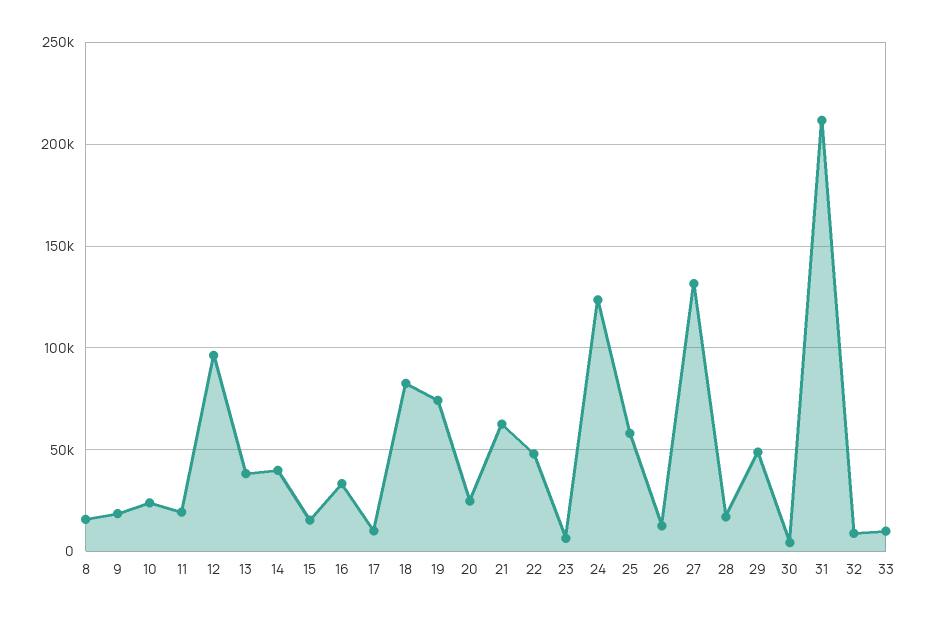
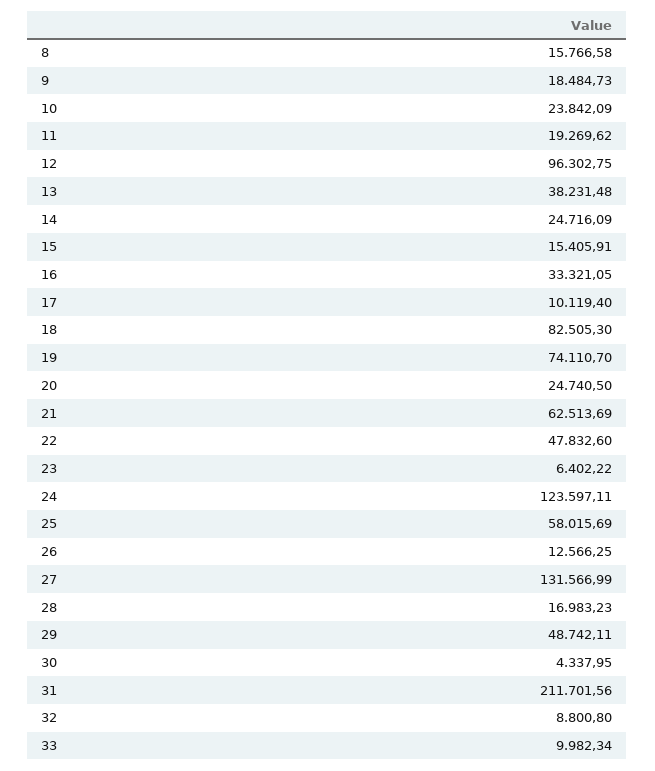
  {
    "8": 15766.58,
    "9": 18484.73,
    "10": 23842.09,
    "11": 19269.62,
    "12": 96302.75,
    "13": 38231.48,
-   "14": 40000,
+   "14": 24716.09,
    "15": 15405.91,
    "16": 33321.05,
    "17": 10119.4,
    "18": 82505.3,
    "19": 74110.7,
    "20": 24740.5,
    "21": 62513.69,
    "22": 47832.6,
    "23": 6402.22,
    "24": 123597.11,
    "25": 58015.69,
    "26": 12566.25,
    "27": 131566.99,
    "28": 16983.23,
    "29": 48742.11,
    "30": 4337.95,
    "31": 211701.56,
    "32": 8800.8,
    "33": 9982.34
  }

